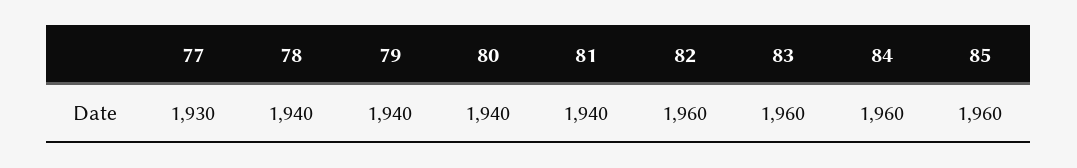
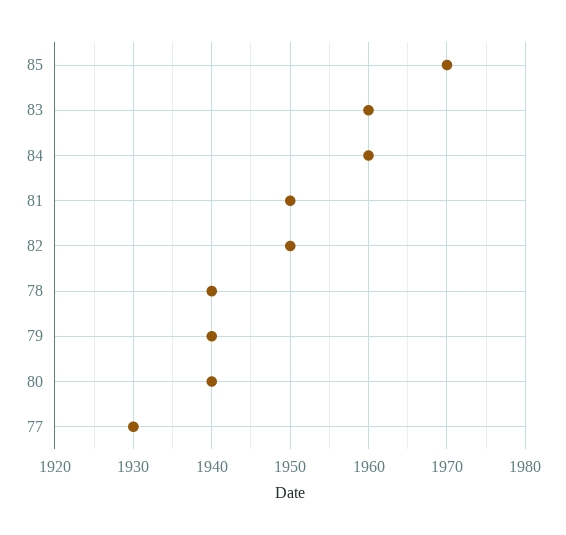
  {
    "77": 1930,
    "78": 1940,
    "79": 1940,
    "80": 1940,
-   "81": 1940,
+   "81": 1950,
-   "82": 1960,
+   "82": 1950,
    "83": 1960,
    "84": 1960,
-   "85": 1960
+   "85": 1970
  }

